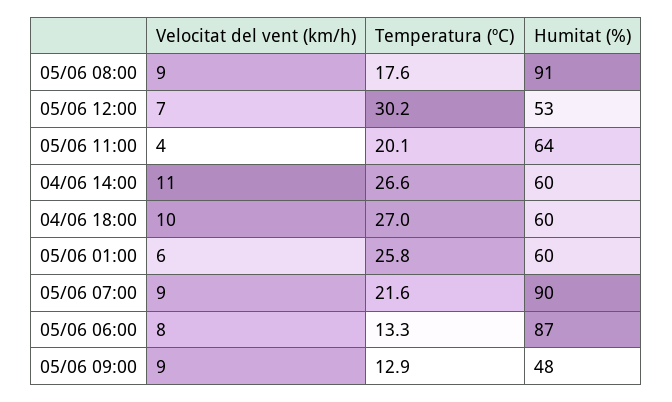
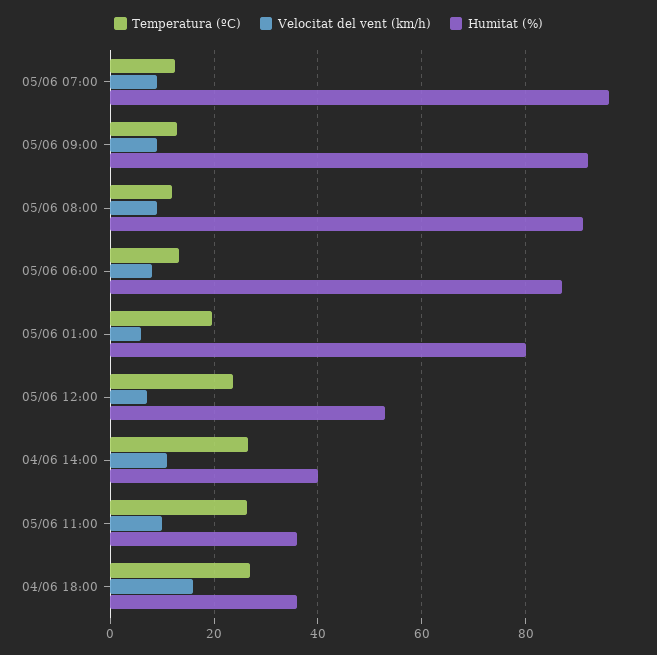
  {
    "Velocitat del vent (km/h)": {
      "05/06 08:00": 9,
      "05/06 12:00": 7,
-     "05/06 11:00": 4,
+     "05/06 11:00": 10,
      "04/06 14:00": 11,
-     "04/06 18:00": 10,
+     "04/06 18:00": 16,
      "05/06 01:00": 6,
      "05/06 07:00": 9,
      "05/06 06:00": 8,
      "05/06 09:00": 9
    },
    "Temperatura (ºC)": {
-     "05/06 08:00": 17.6,
+     "05/06 08:00": 12,
-     "05/06 12:00": 30.2,
+     "05/06 12:00": 24,
-     "05/06 11:00": 20.1,
+     "05/06 11:00": 26,
      "04/06 14:00": 26.6,
      "04/06 18:00": 27,
-     "05/06 01:00": 25.8,
+     "05/06 01:00": 20,
-     "05/06 07:00": 21.6,
+     "05/06 07:00": 12,
      "05/06 06:00": 13.3,
      "05/06 09:00": 12.9
    },
    "Humitat (%)": {
      "05/06 08:00": 91,
      "05/06 12:00": 53,
-     "05/06 11:00": 64,
+     "05/06 11:00": 36,
-     "04/06 14:00": 60,
+     "04/06 14:00": 40,
-     "04/06 18:00": 60,
+     "04/06 18:00": 36,
-     "05/06 01:00": 60,
+     "05/06 01:00": 80,
-     "05/06 07:00": 90,
+     "05/06 07:00": 96,
      "05/06 06:00": 87,
-     "05/06 09:00": 48
+     "05/06 09:00": 92
    }
  }

